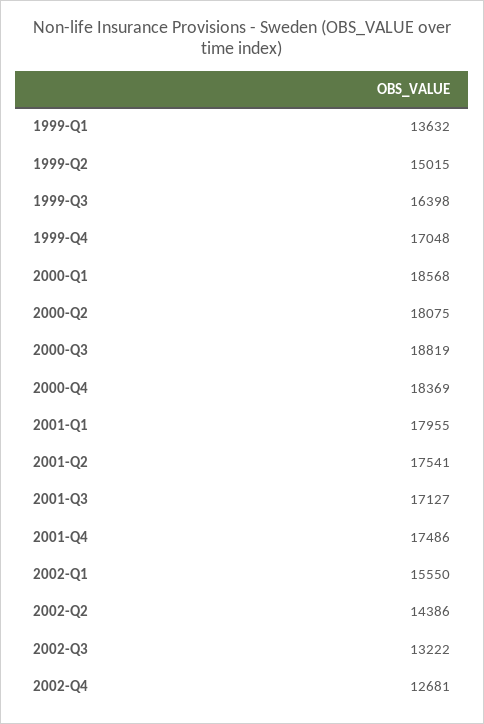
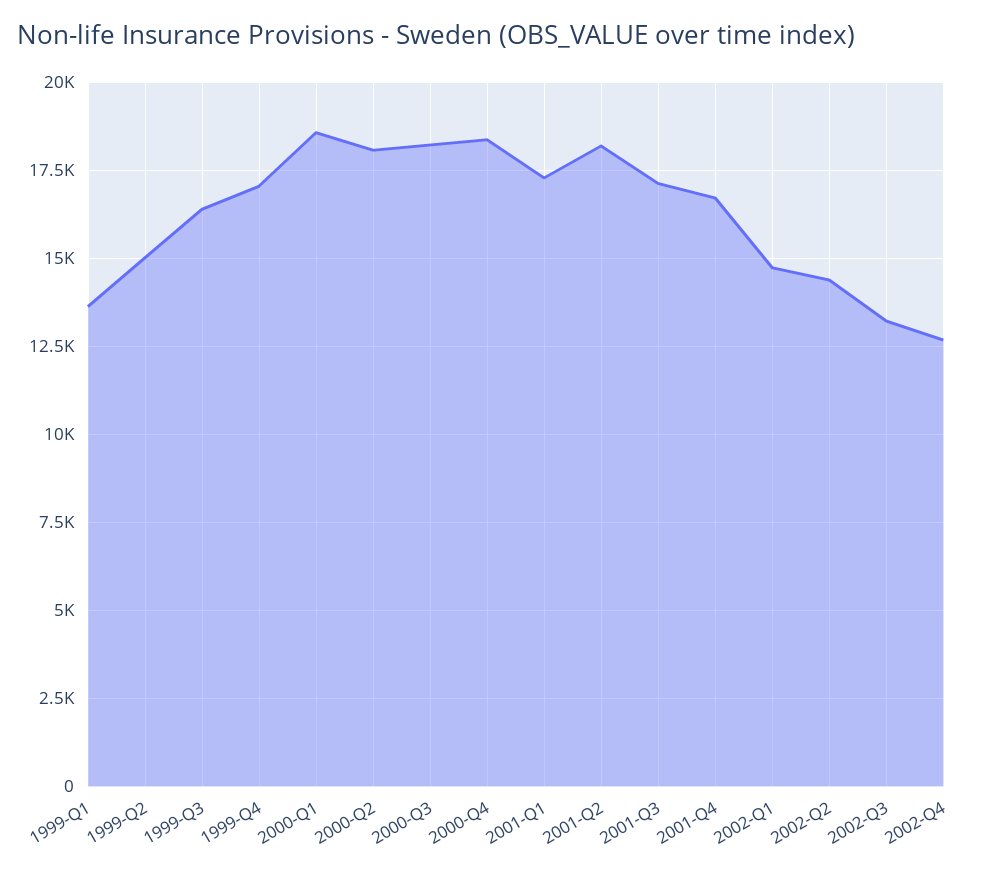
  {
    "1999-Q1": 13632,
    "1999-Q2": 15015,
    "1999-Q3": 16398,
    "1999-Q4": 17048,
    "2000-Q1": 18568,
    "2000-Q2": 18075,
-   "2000-Q3": 18819,
+   "2000-Q3": 18250,
    "2000-Q4": 18369,
-   "2001-Q1": 17955,
+   "2001-Q1": 17250,
-   "2001-Q2": 17541,
+   "2001-Q2": 18250,
    "2001-Q3": 17127,
-   "2001-Q4": 17486,
+   "2001-Q4": 16750,
-   "2002-Q1": 15550,
+   "2002-Q1": 14750,
    "2002-Q2": 14386,
    "2002-Q3": 13222,
    "2002-Q4": 12681
  }

